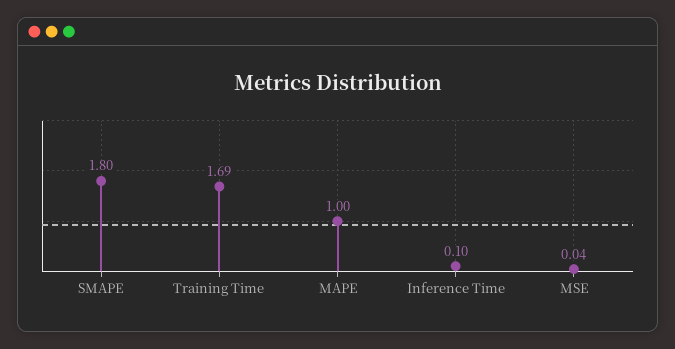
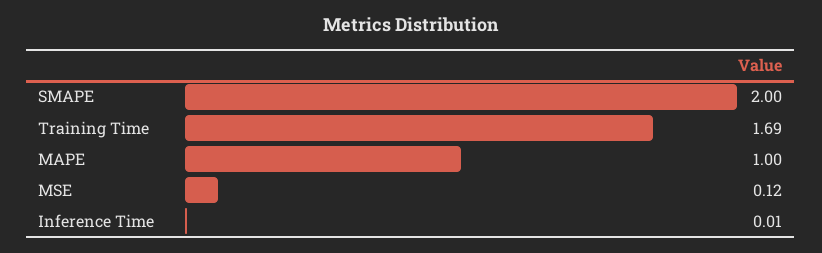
  {
-   "SMAPE": 1.8,
+   "SMAPE": 2,
    "Training Time": 1.69,
    "MAPE": 1,
-   "Inference Time": 0.1,
+   "Inference Time": 0.01,
-   "MSE": 0.04
+   "MSE": 0.12
  }

